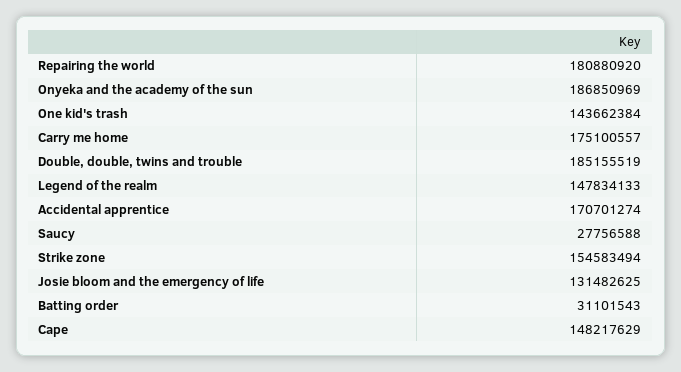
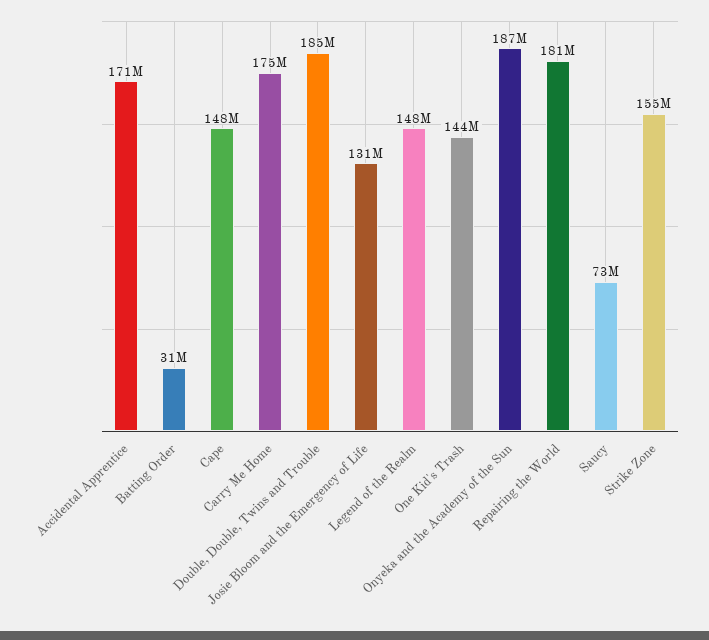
  {
    "Repairing the world": 180880920,
    "Onyeka and the academy of the sun": 186850969,
    "One kid's trash": 143662384,
    "Carry me home": 175100557,
    "Double, double, twins and trouble": 185155519,
    "Legend of the realm": 147834133,
    "Accidental apprentice": 170701274,
-   "Saucy": 27756588,
+   "Saucy": 73000000,
    "Strike zone": 154583494,
    "Josie bloom and the emergency of life": 131482625,
    "Batting order": 31101543,
    "Cape": 148217629
  }

